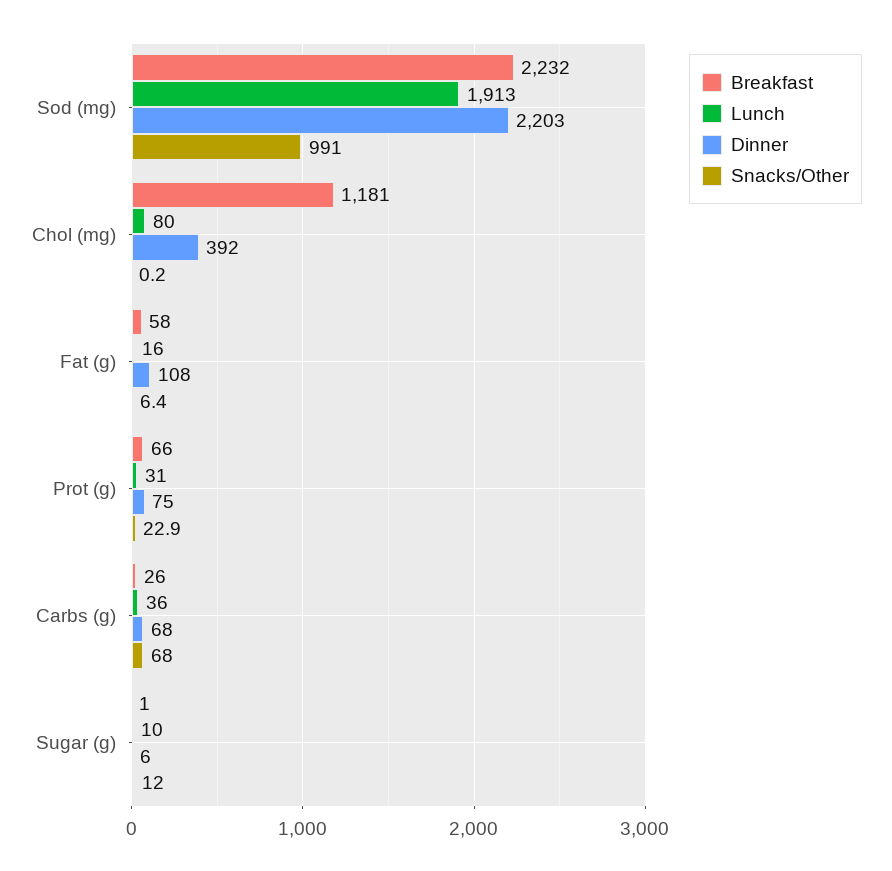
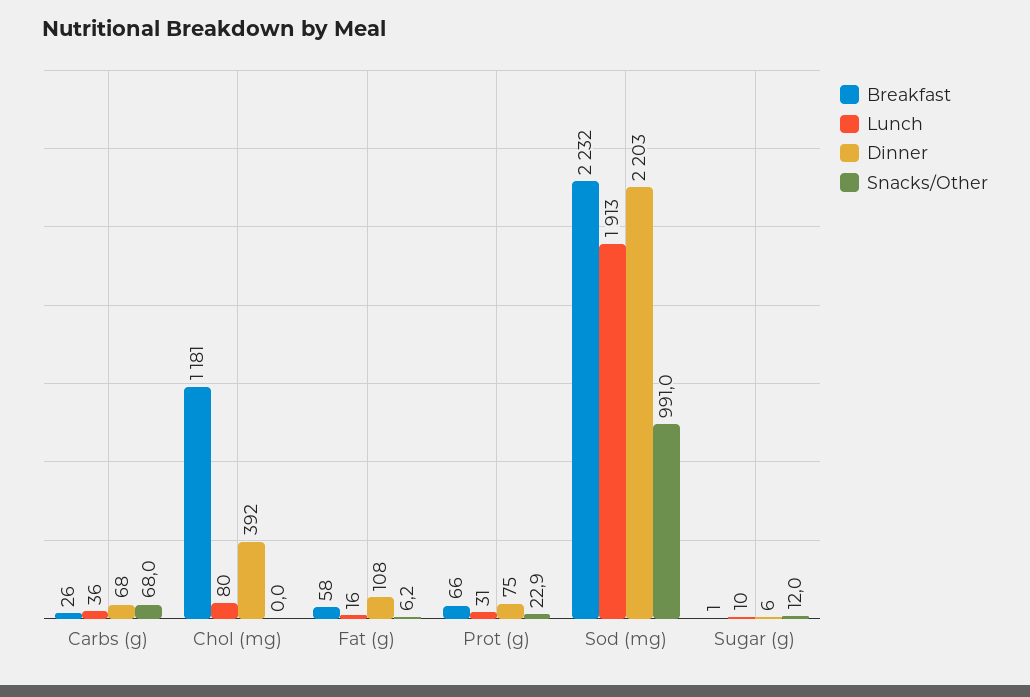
  {
    "Breakfast": {
      "Sod (mg)": 2232,
      "Chol (mg)": 1181,
      "Fat (g)": 58,
      "Prot (g)": 66,
      "Carbs (g)": 26,
      "Sugar (g)": 1
    },
    "Lunch": {
      "Sod (mg)": 1913,
      "Chol (mg)": 80,
      "Fat (g)": 16,
      "Prot (g)": 31,
      "Carbs (g)": 36,
      "Sugar (g)": 10
    },
    "Dinner": {
      "Sod (mg)": 2203,
      "Chol (mg)": 392,
      "Fat (g)": 108,
      "Prot (g)": 75,
      "Carbs (g)": 68,
      "Sugar (g)": 6
    },
    "Snacks/Other": {
      "Sod (mg)": 991,
-     "Chol (mg)": 0.2,
+     "Chol (mg)": 0,
-     "Fat (g)": 6.4,
+     "Fat (g)": 6.2,
      "Prot (g)": 22.9,
      "Carbs (g)": 68,
      "Sugar (g)": 12
    }
  }

